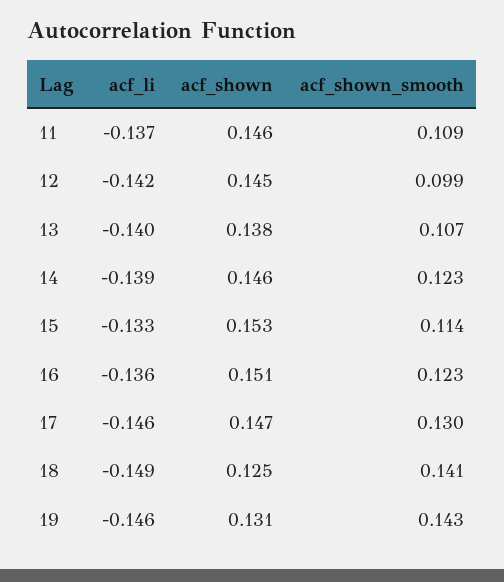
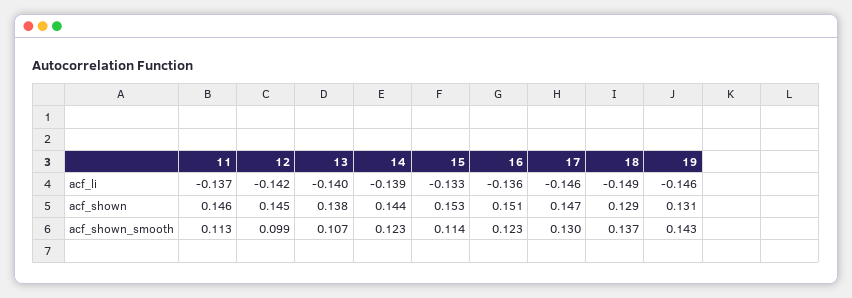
  {
    "acf_li": {
      "11": -0.137,
      "12": -0.142,
      "13": -0.14,
      "14": -0.139,
      "15": -0.133,
      "16": -0.136,
      "17": -0.146,
      "18": -0.149,
      "19": -0.146
    },
    "acf_shown": {
      "11": 0.146,
      "12": 0.145,
      "13": 0.138,
-     "14": 0.146,
+     "14": 0.144,
      "15": 0.153,
      "16": 0.151,
      "17": 0.147,
-     "18": 0.125,
+     "18": 0.129,
      "19": 0.131
    },
    "acf_shown_smooth": {
-     "11": 0.109,
+     "11": 0.113,
      "12": 0.099,
      "13": 0.107,
      "14": 0.123,
      "15": 0.114,
      "16": 0.123,
      "17": 0.13,
-     "18": 0.141,
+     "18": 0.137,
      "19": 0.143
    }
  }

